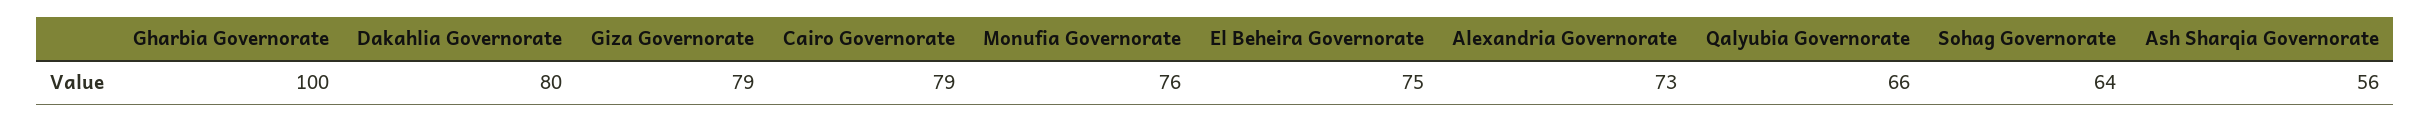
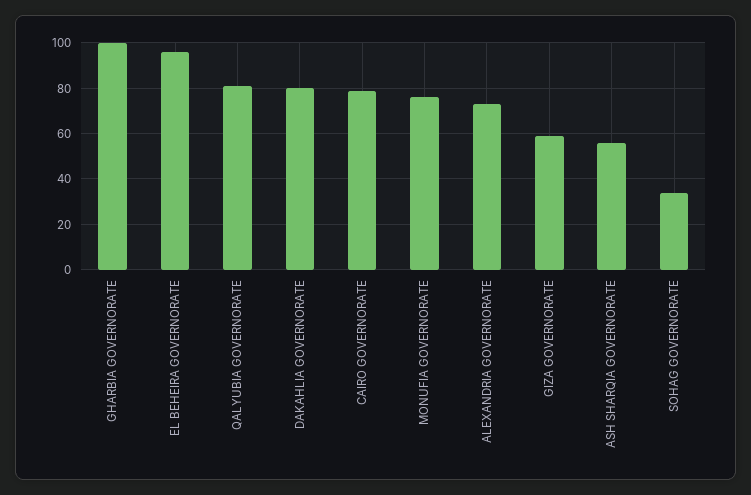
  {
    "Gharbia Governorate": 100,
    "Dakahlia Governorate": 80,
-   "Giza Governorate": 79,
+   "Giza Governorate": 60,
    "Cairo Governorate": 79,
    "Monufia Governorate": 76,
-   "El Beheira Governorate": 75,
+   "El Beheira Governorate": 95,
    "Alexandria Governorate": 73,
-   "Qalyubia Governorate": 66,
+   "Qalyubia Governorate": 80,
-   "Sohag Governorate": 64,
+   "Sohag Governorate": 35,
    "Ash Sharqia Governorate": 56
  }

